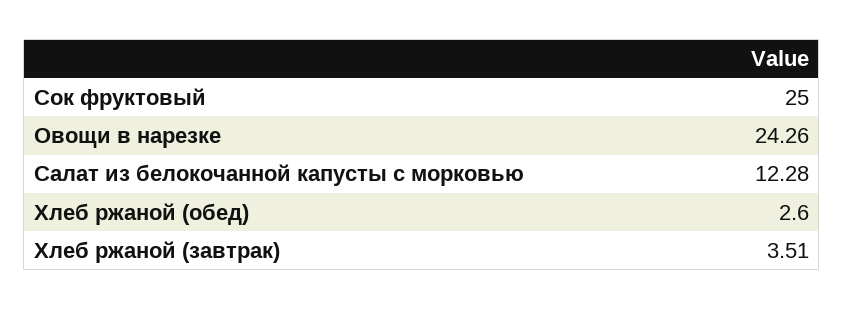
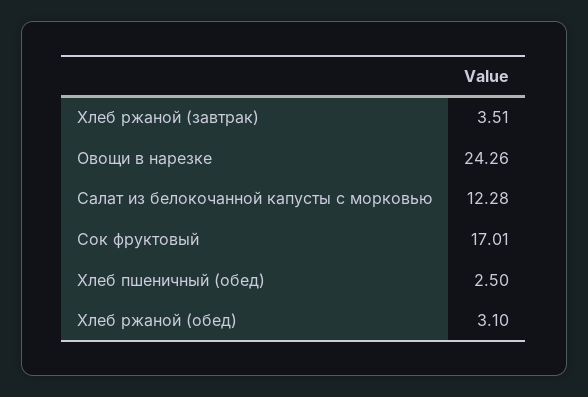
  {
-   "Сок фруктовый": 25,
+   "Сок фруктовый": 17.01,
    "Овощи в нарезке": 24.26,
    "Салат из белокочанной капусты с морковью": 12.28,
-   "Хлеб ржаной (обед)": 2.6,
+   "Хлеб ржаной (обед)": 3.1,
-   "Хлеб ржаной (завтрак)": 3.51
+   "Хлеб ржаной (завтрак)": 3.51,
+   "Хлеб пшеничный (обед)": 2.5
  }

